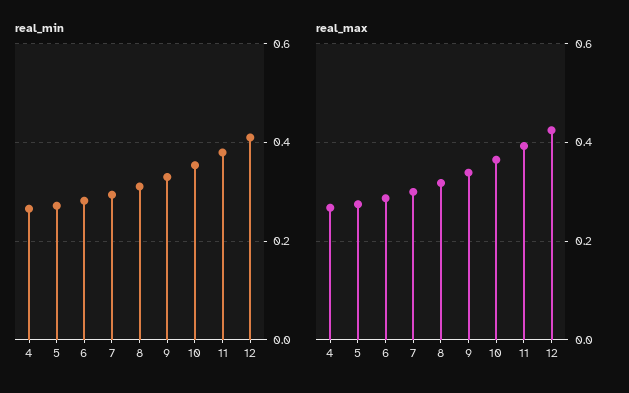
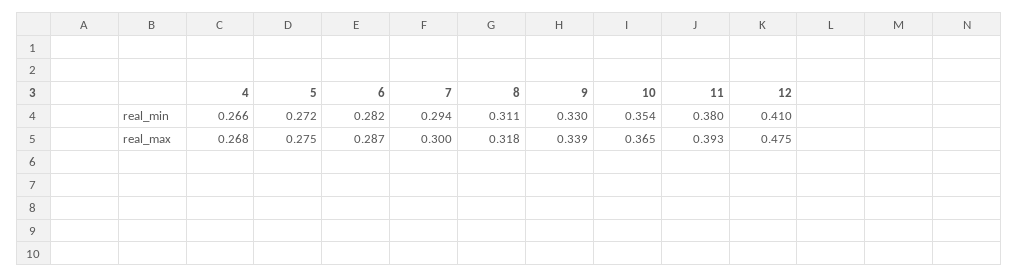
  {
    "real_min": {
      "4": 0.266,
      "5": 0.272,
      "6": 0.282,
      "7": 0.294,
      "8": 0.311,
      "9": 0.33,
      "10": 0.354,
      "11": 0.38,
      "12": 0.41
    },
    "real_max": {
      "4": 0.268,
      "5": 0.275,
      "6": 0.287,
      "7": 0.3,
      "8": 0.318,
      "9": 0.339,
      "10": 0.365,
      "11": 0.393,
-     "12": 0.42
+     "12": 0.475
    }
  }

